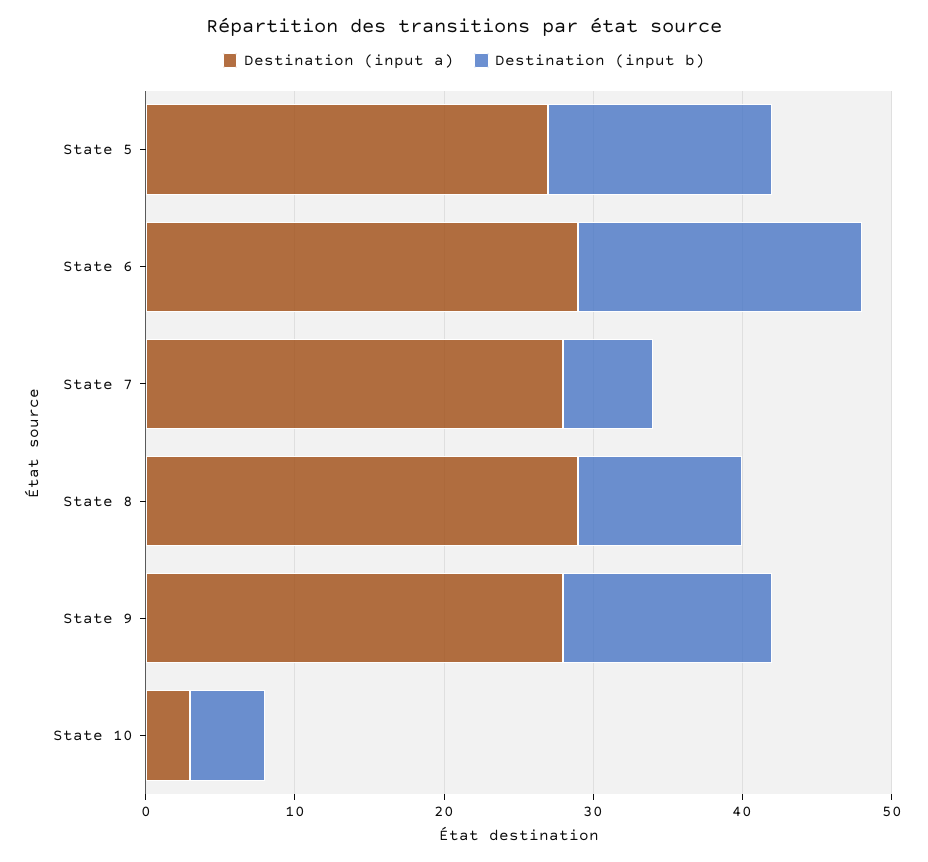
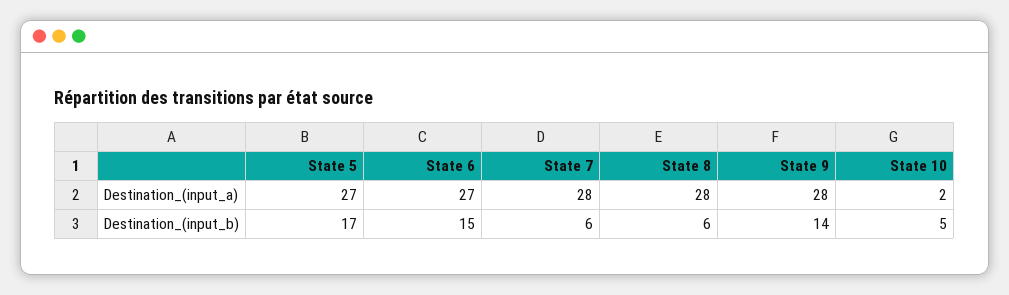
  {
    "Destination (input a)": {
      "State 5": 27,
-     "State 6": 29,
+     "State 6": 27,
      "State 7": 28,
-     "State 8": 29,
+     "State 8": 28,
      "State 9": 28,
-     "State 10": 3
+     "State 10": 2
    },
    "Destination (input b)": {
-     "State 5": 15,
+     "State 5": 17,
-     "State 6": 19,
+     "State 6": 15,
      "State 7": 6,
-     "State 8": 11,
+     "State 8": 6,
      "State 9": 14,
      "State 10": 5
    }
  }

